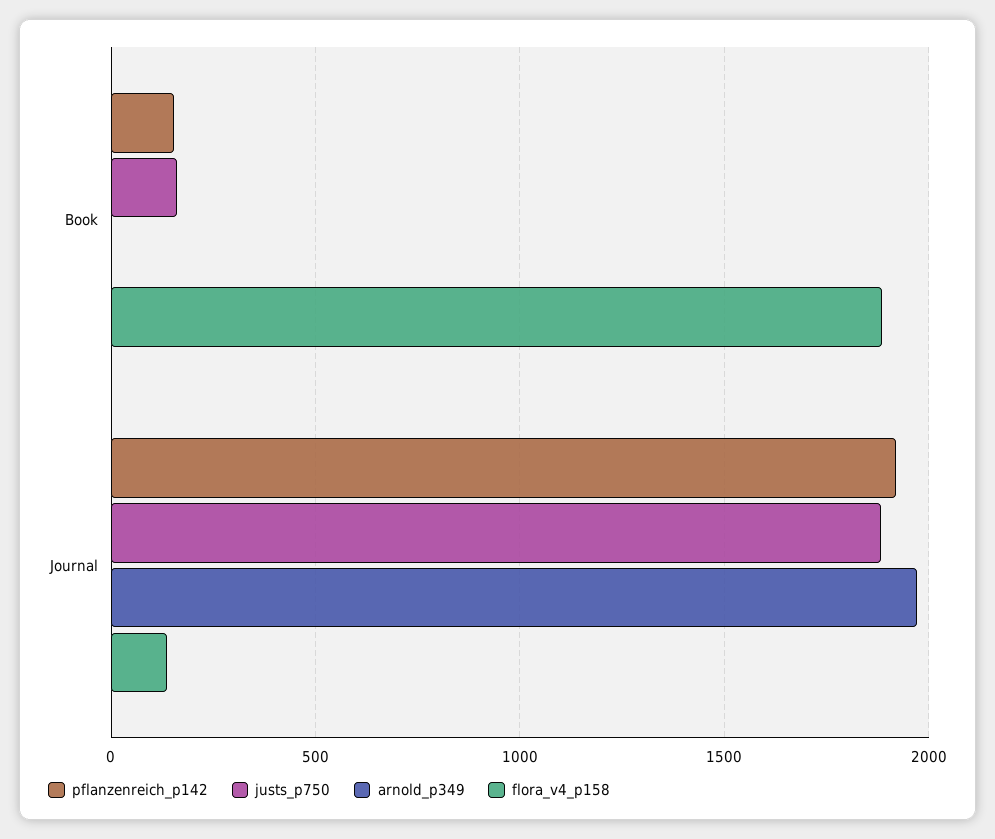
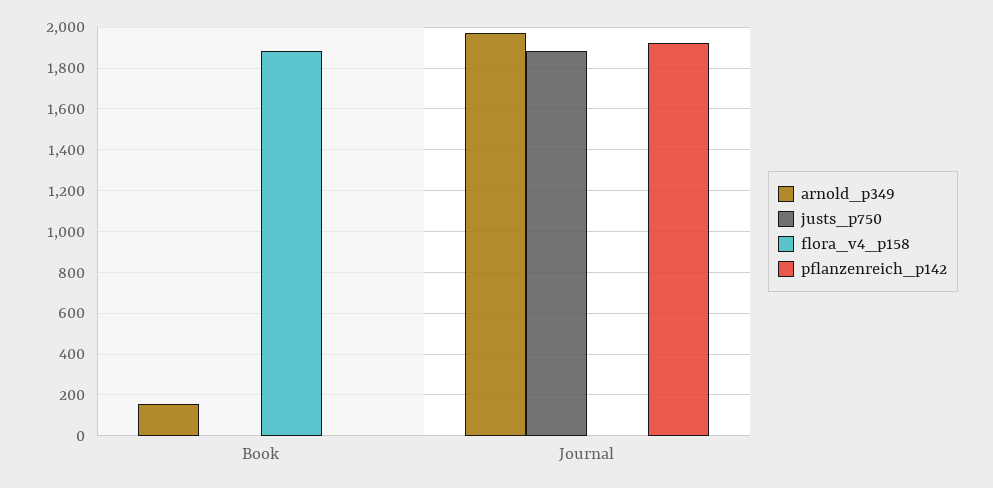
  {
    "pflanzenreich_p142": {
-     "Book": 150,
+     "Book": 0,
      "Journal": 1900
    },
    "justs_p750": {
-     "Book": 150,
+     "Book": 0,
      "Journal": 1900
    },
    "arnold_p349": {
-     "Book": 0,
+     "Book": 150,
      "Journal": 1950
    },
    "flora_v4_p158": {
      "Book": 1900,
-     "Journal": 150
+     "Journal": 0
    }
  }

